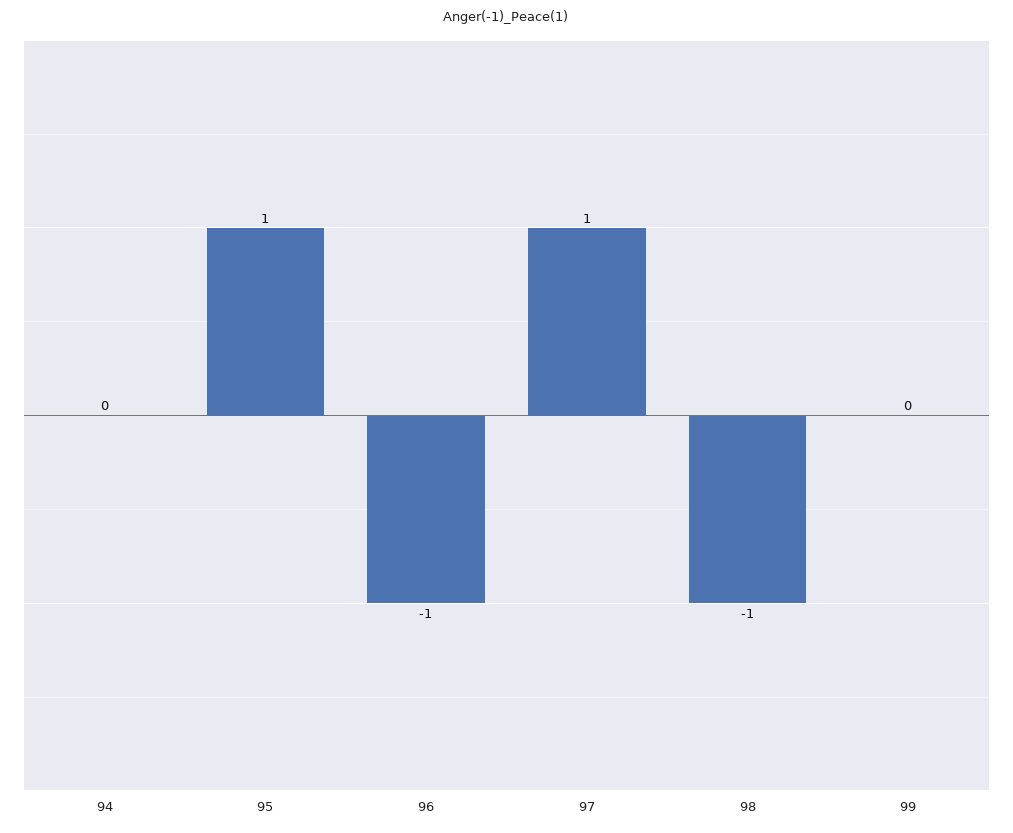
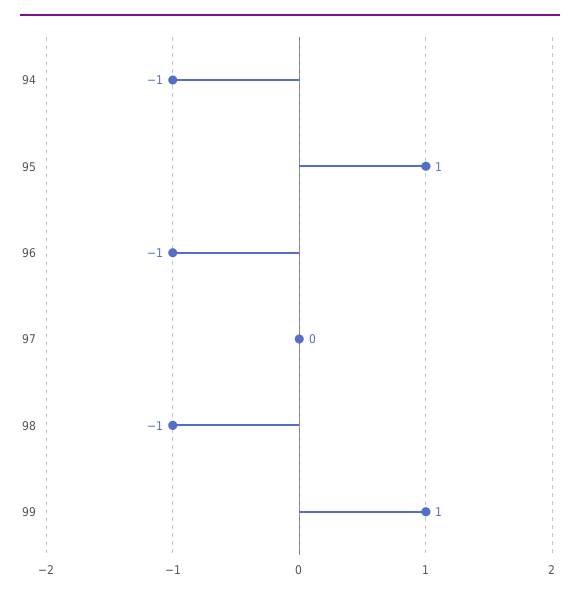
  {
-   "94": 0,
+   "94": -1,
    "95": 1,
    "96": -1,
-   "97": 1,
+   "97": 0,
    "98": -1,
-   "99": 0
+   "99": 1
  }

